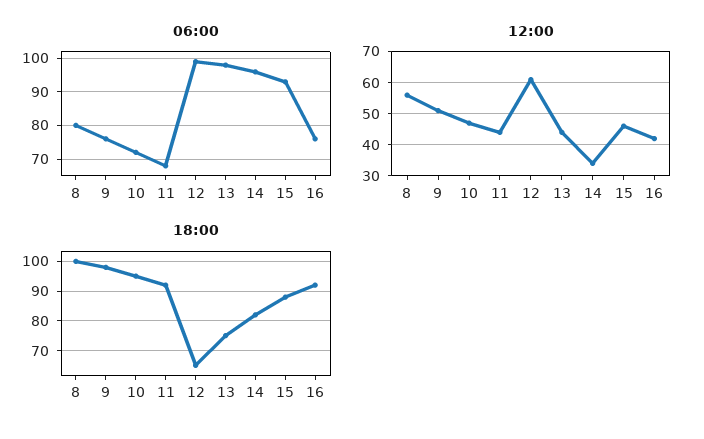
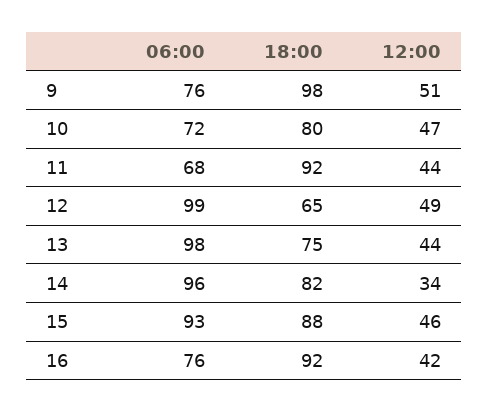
  {
    "06:00": {
-     "8": 80,
      "9": 76,
      "10": 72,
      "11": 68,
      "12": 99,
      "13": 98,
      "14": 96,
      "15": 93,
      "16": 76
    },
    "12:00": {
-     "8": 55,
      "9": 51,
      "10": 47,
      "11": 44,
-     "12": 60,
+     "12": 49,
      "13": 44,
      "14": 34,
      "15": 46,
      "16": 42
    },
    "18:00": {
-     "8": 100,
      "9": 98,
-     "10": 95,
+     "10": 80,
      "11": 92,
      "12": 65,
      "13": 75,
      "14": 82,
      "15": 88,
      "16": 92
    }
  }

